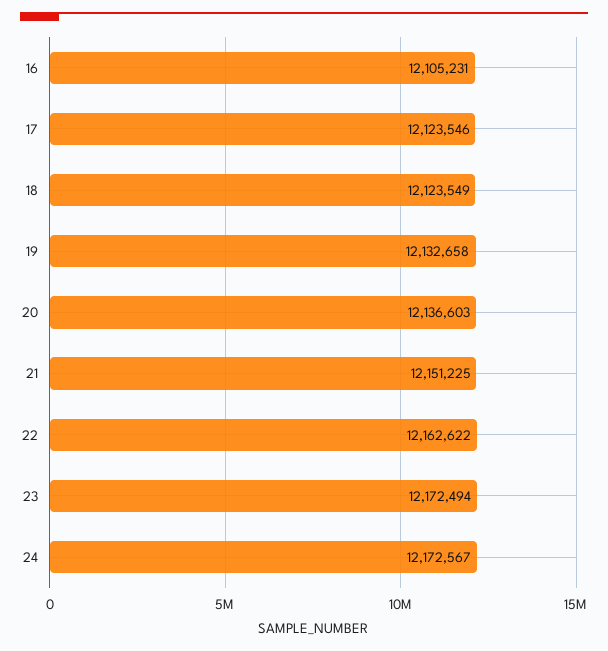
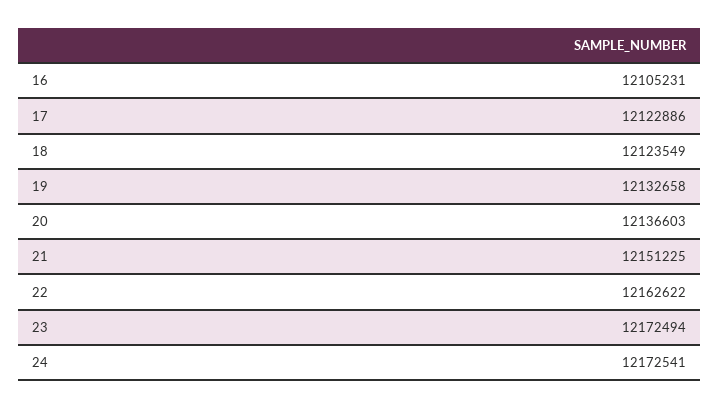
  {
    "16": 12105231,
-   "17": 12123546,
+   "17": 12122886,
    "18": 12123549,
    "19": 12132658,
    "20": 12136603,
    "21": 12151225,
    "22": 12162622,
    "23": 12172494,
-   "24": 12172567
+   "24": 12172541
  }

